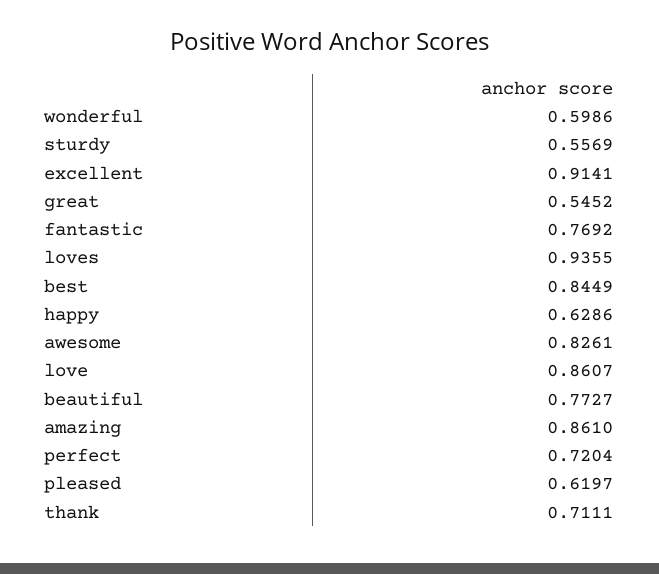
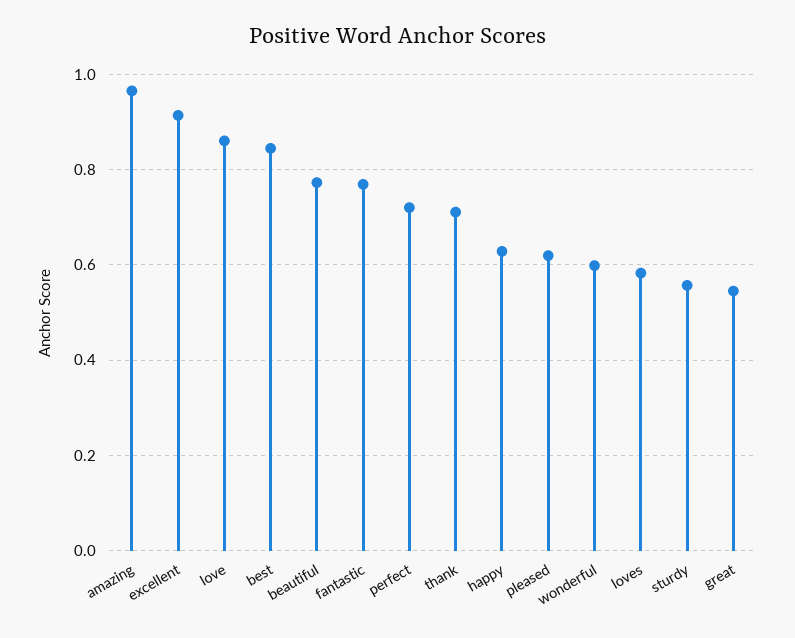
  {
    "wonderful": 0.5986,
    "sturdy": 0.5569,
    "excellent": 0.9141,
    "great": 0.5452,
    "fantastic": 0.7692,
-   "loves": 0.9355,
+   "loves": 0.58,
    "best": 0.8449,
    "happy": 0.6286,
-   "awesome": 0.8261,
    "love": 0.8607,
    "beautiful": 0.7727,
-   "amazing": 0.861,
+   "amazing": 0.96,
    "perfect": 0.7204,
    "pleased": 0.6197,
    "thank": 0.7111
  }

